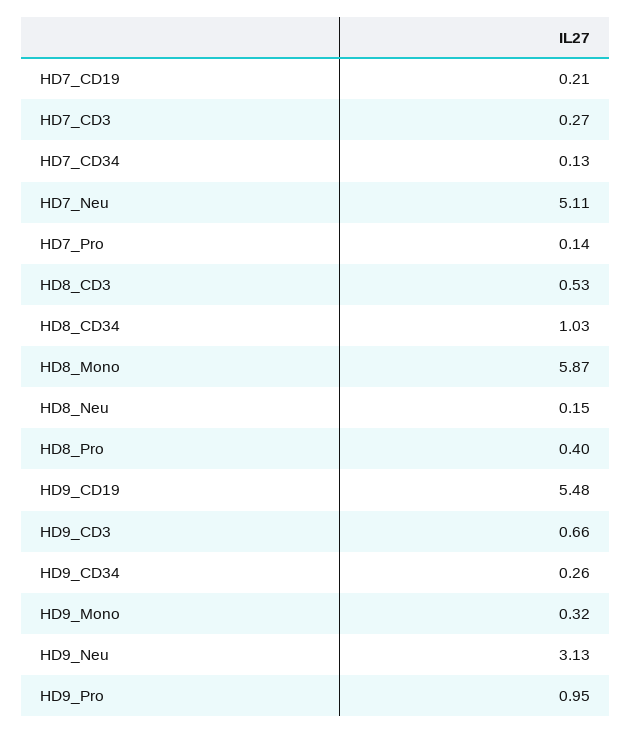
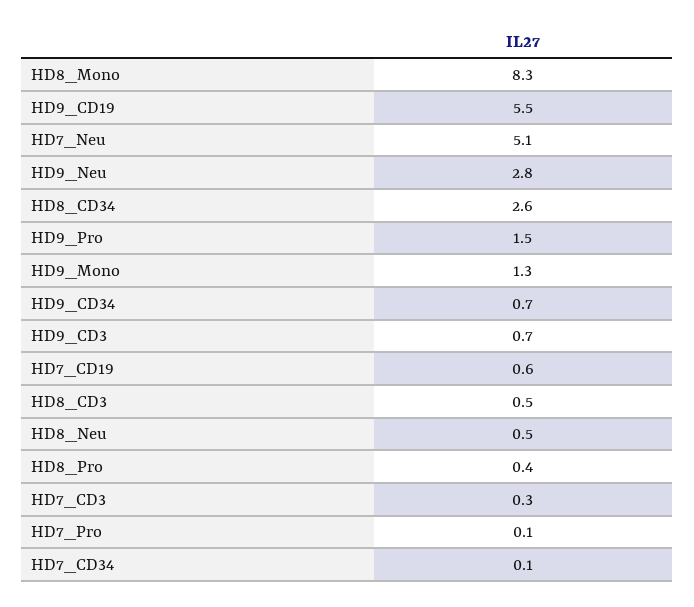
  {
-   "HD7_CD19": 0.21,
+   "HD7_CD19": 0.6,
    "HD7_CD3": 0.27,
    "HD7_CD34": 0.13,
    "HD7_Neu": 5.11,
    "HD7_Pro": 0.14,
    "HD8_CD3": 0.53,
-   "HD8_CD34": 1.03,
+   "HD8_CD34": 2.6,
-   "HD8_Mono": 5.87,
+   "HD8_Mono": 8.3,
-   "HD8_Neu": 0.15,
+   "HD8_Neu": 0.5,
    "HD8_Pro": 0.4,
    "HD9_CD19": 5.48,
    "HD9_CD3": 0.66,
-   "HD9_CD34": 0.26,
+   "HD9_CD34": 0.7,
-   "HD9_Mono": 0.32,
+   "HD9_Mono": 1.3,
-   "HD9_Neu": 3.13,
+   "HD9_Neu": 2.8,
-   "HD9_Pro": 0.95
+   "HD9_Pro": 1.5
  }

